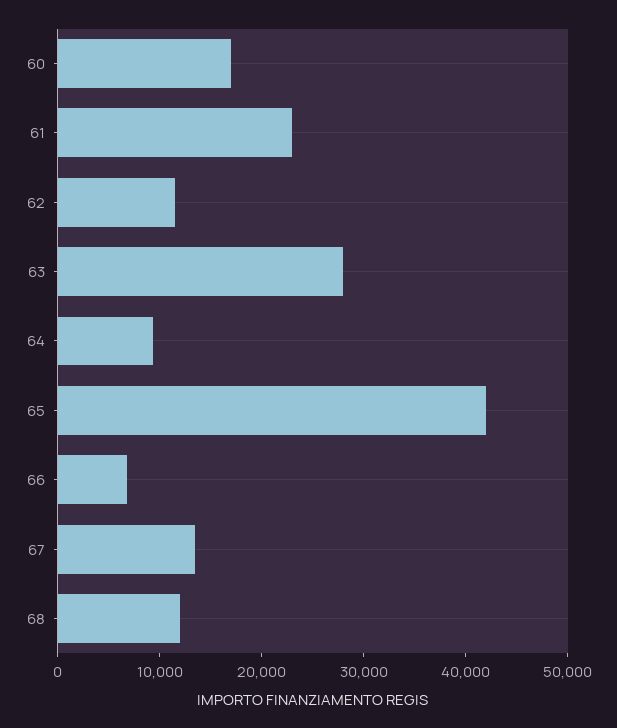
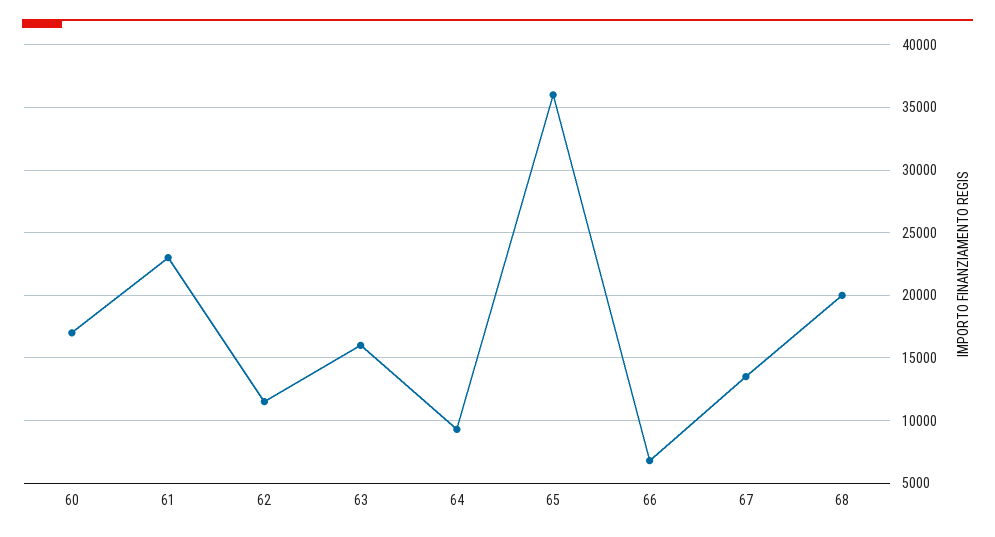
  {
    "60": 17000,
    "61": 23000,
    "62": 11500,
-   "63": 28000,
+   "63": 16000,
    "64": 9500,
-   "65": 42000,
+   "65": 36000,
    "66": 7000,
    "67": 13500,
-   "68": 12000
+   "68": 20000
  }

